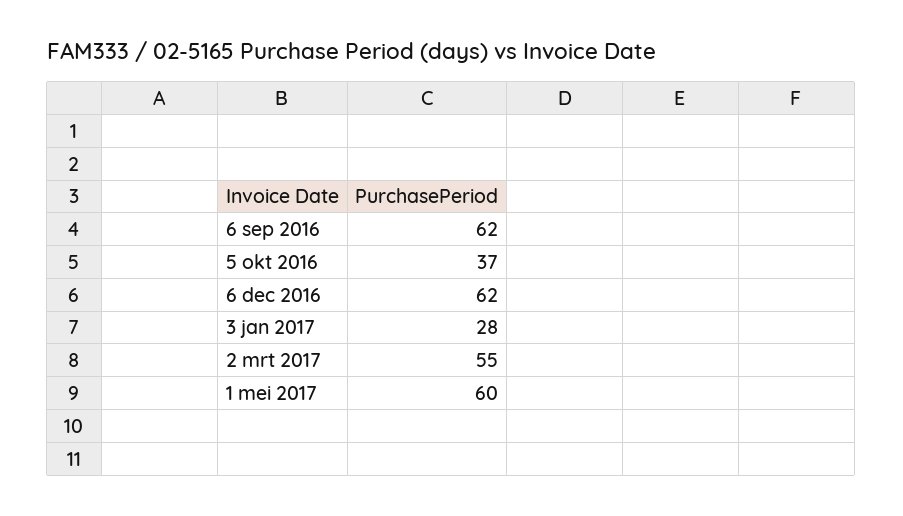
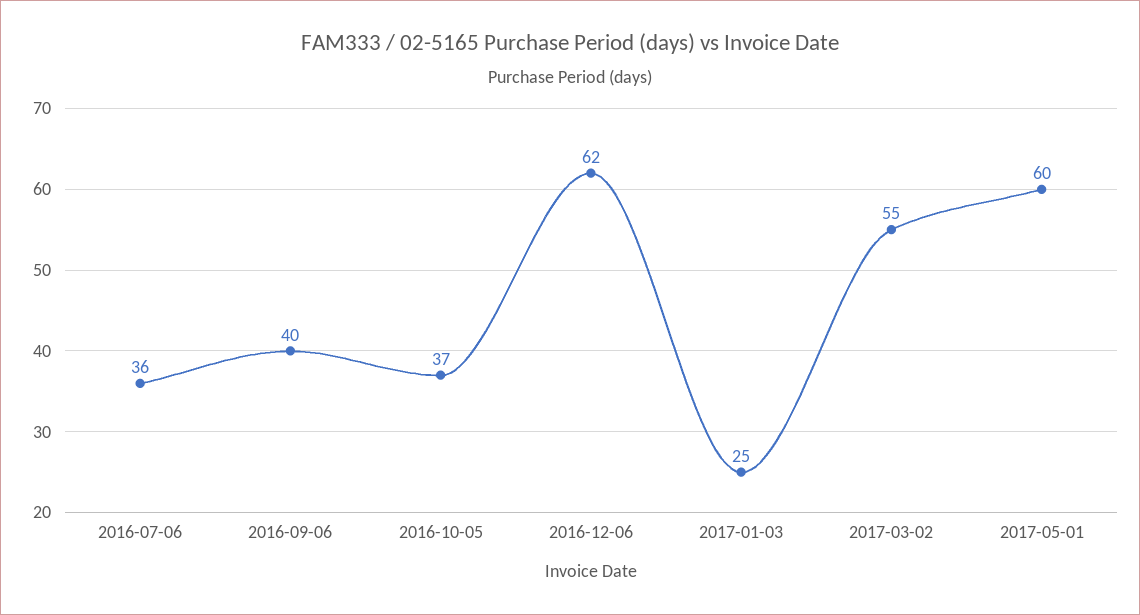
  {
-   "6 sep 2016": 62,
+   "6 sep 2016": 40,
    "5 okt 2016": 37,
    "6 dec 2016": 62,
-   "3 jan 2017": 28,
+   "3 jan 2017": 25,
    "2 mrt 2017": 55,
-   "1 mei 2017": 60
+   "1 mei 2017": 60,
+   "2016-07-06": 36
  }

